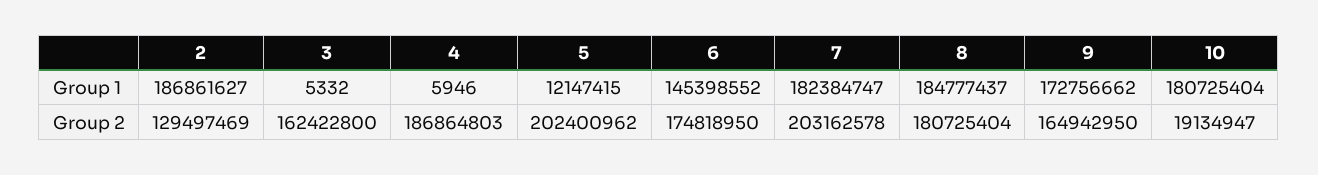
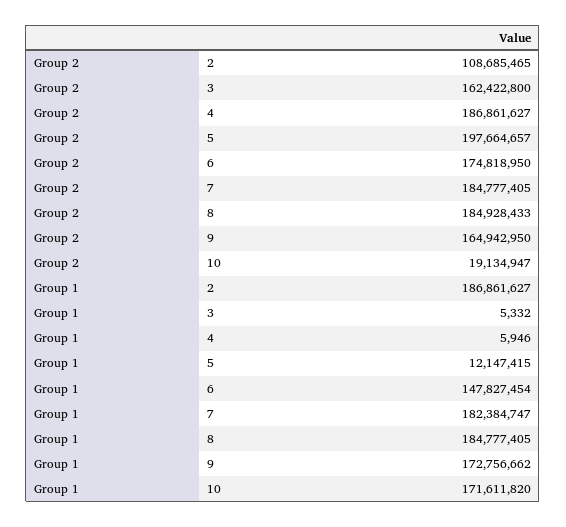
  {
    "2": {
      "Group 1": 186861627,
-     "Group 2": 129497469
+     "Group 2": 108685465
    },
    "3": {
      "Group 1": 5332,
      "Group 2": 162422800
    },
    "4": {
      "Group 1": 5946,
-     "Group 2": 186864803
+     "Group 2": 186861627
    },
    "5": {
      "Group 1": 12147415,
-     "Group 2": 202400962
+     "Group 2": 197664657
    },
    "6": {
-     "Group 1": 145398552,
+     "Group 1": 147827454,
      "Group 2": 174818950
    },
    "7": {
      "Group 1": 182384747,
-     "Group 2": 203162578
+     "Group 2": 184777405
    },
    "8": {
-     "Group 1": 184777437,
+     "Group 1": 184777405,
-     "Group 2": 180725404
+     "Group 2": 184928433
    },
    "9": {
      "Group 1": 172756662,
      "Group 2": 164942950
    },
    "10": {
-     "Group 1": 180725404,
+     "Group 1": 171611820,
      "Group 2": 19134947
    }
  }

